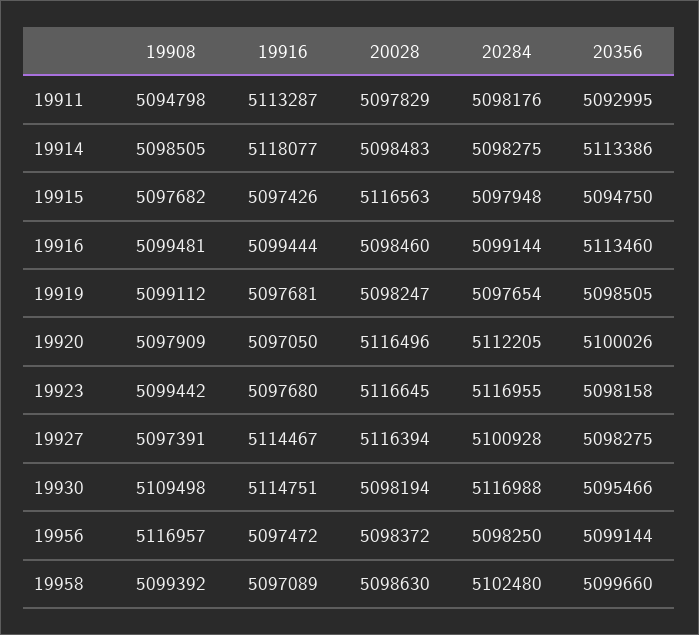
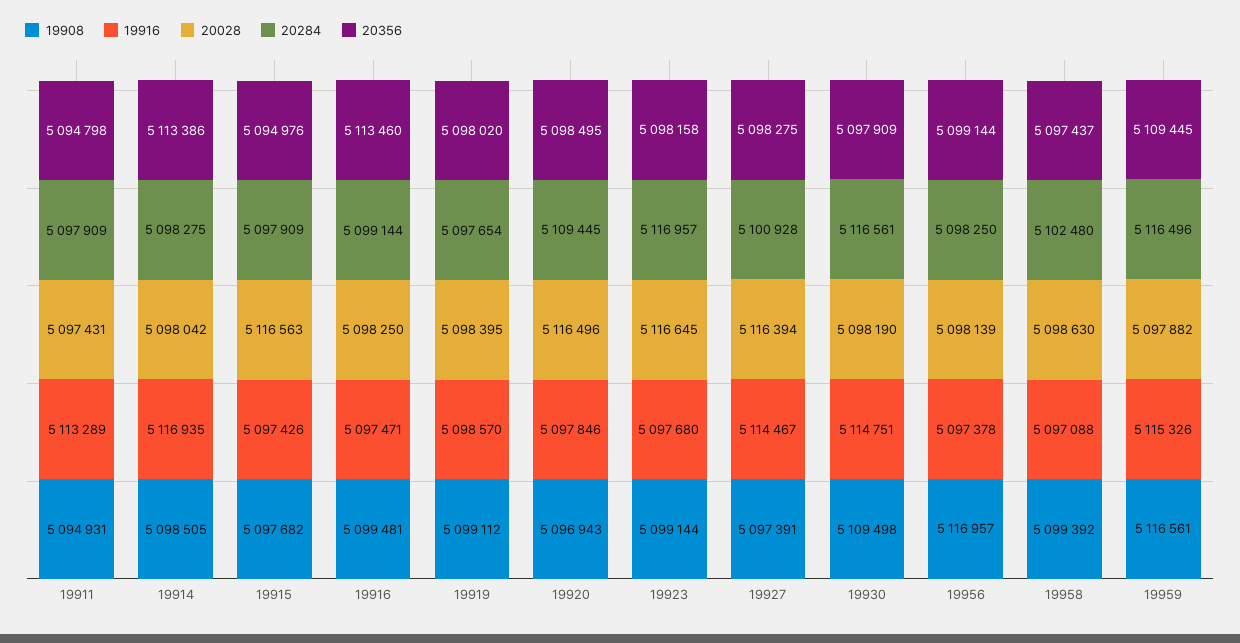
  {
    "19908": {
-     "19911": 5094798,
+     "19911": 5094931,
      "19914": 5098505,
      "19915": 5097682,
      "19916": 5099481,
      "19919": 5099112,
-     "19920": 5097909,
+     "19920": 5096943,
-     "19923": 5099442,
+     "19923": 5099144,
      "19927": 5097391,
      "19930": 5109498,
      "19956": 5116957,
-     "19958": 5099392
+     "19958": 5099392,
+     "19959": 5116561
    },
    "19916": {
-     "19911": 5113287,
+     "19911": 5113289,
-     "19914": 5118077,
+     "19914": 5116935,
      "19915": 5097426,
-     "19916": 5099444,
+     "19916": 5097471,
-     "19919": 5097681,
+     "19919": 5098570,
-     "19920": 5097050,
+     "19920": 5097846,
      "19923": 5097680,
      "19927": 5114467,
      "19930": 5114751,
-     "19956": 5097472,
+     "19956": 5097378,
-     "19958": 5097089
+     "19958": 5097088,
+     "19959": 5115326
    },
    "20028": {
-     "19911": 5097829,
+     "19911": 5097431,
-     "19914": 5098483,
+     "19914": 5098042,
      "19915": 5116563,
-     "19916": 5098460,
+     "19916": 5098250,
-     "19919": 5098247,
+     "19919": 5098395,
      "19920": 5116496,
      "19923": 5116645,
      "19927": 5116394,
-     "19930": 5098194,
+     "19930": 5098190,
-     "19956": 5098372,
+     "19956": 5098139,
-     "19958": 5098630
+     "19958": 5098630,
+     "19959": 5097882
    },
    "20284": {
-     "19911": 5098176,
+     "19911": 5097909,
      "19914": 5098275,
-     "19915": 5097948,
+     "19915": 5097909,
      "19916": 5099144,
      "19919": 5097654,
-     "19920": 5112205,
+     "19920": 5109445,
-     "19923": 5116955,
+     "19923": 5116957,
      "19927": 5100928,
-     "19930": 5116988,
+     "19930": 5116561,
      "19956": 5098250,
-     "19958": 5102480
+     "19958": 5102480,
+     "19959": 5116496
    },
    "20356": {
-     "19911": 5092995,
+     "19911": 5094798,
      "19914": 5113386,
-     "19915": 5094750,
+     "19915": 5094976,
      "19916": 5113460,
-     "19919": 5098505,
+     "19919": 5098020,
-     "19920": 5100026,
+     "19920": 5098495,
      "19923": 5098158,
      "19927": 5098275,
-     "19930": 5095466,
+     "19930": 5097909,
      "19956": 5099144,
-     "19958": 5099660
+     "19958": 5097437,
+     "19959": 5109445
    }
  }

